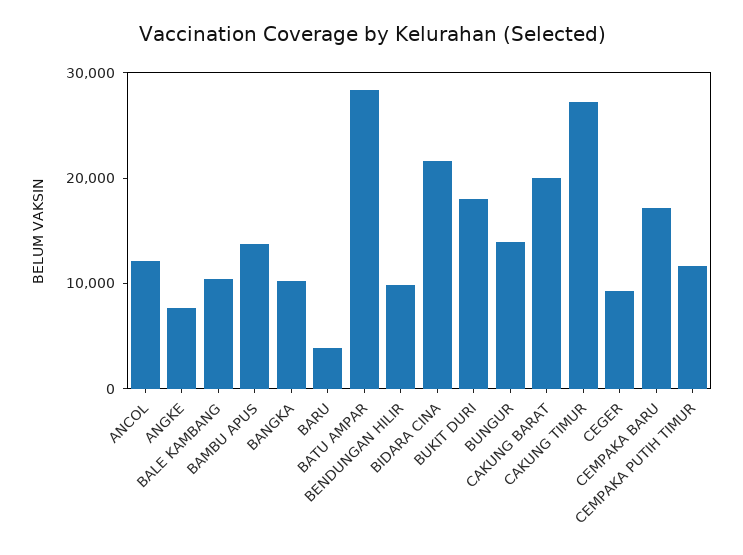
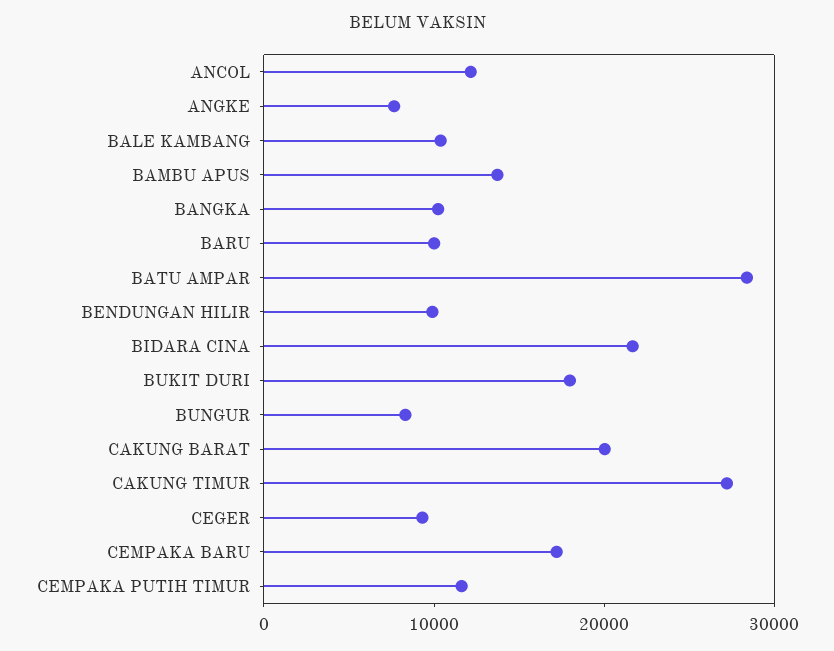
  {
    "ANCOL": 12000,
    "ANGKE": 8000,
    "BALE KAMBANG": 10000,
    "BAMBU APUS": 14000,
    "BANGKA": 10000,
-   "BARU": 4000,
+   "BARU": 10000,
    "BATU AMPAR": 28000,
    "BENDUNGAN HILIR": 10000,
    "BIDARA CINA": 22000,
    "BUKIT DURI": 18000,
-   "BUNGUR": 14000,
+   "BUNGUR": 8000,
    "CAKUNG BARAT": 20000,
    "CAKUNG TIMUR": 28000,
    "CEGER": 10000,
    "CEMPAKA BARU": 18000,
    "CEMPAKA PUTIH TIMUR": 12000
  }

